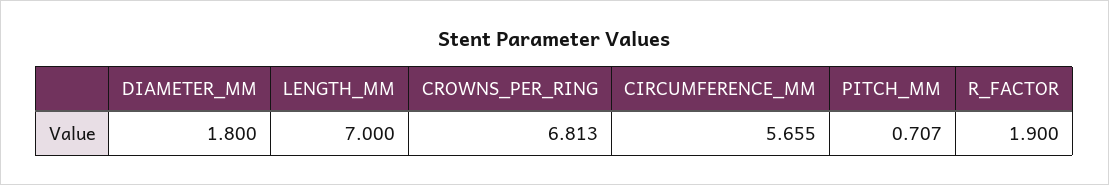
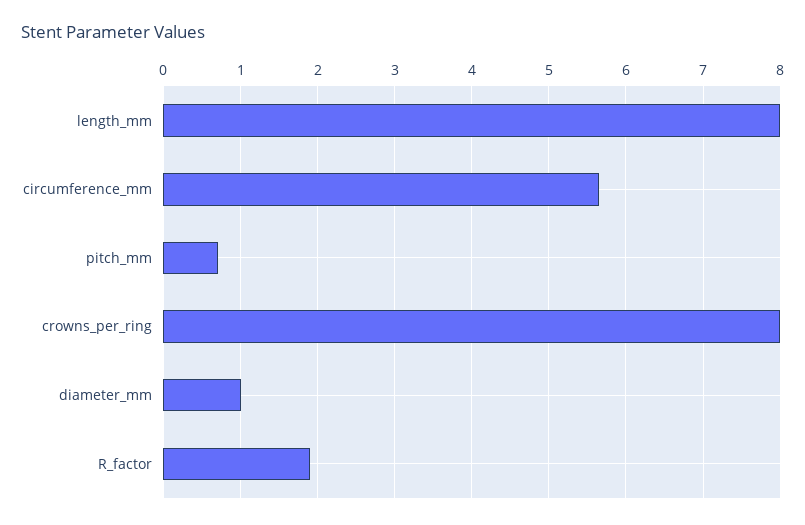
  {
-   "DIAMETER_MM": 1.8,
+   "DIAMETER_MM": 1,
-   "LENGTH_MM": 7,
+   "LENGTH_MM": 8,
-   "CROWNS_PER_RING": 6.813,
+   "CROWNS_PER_RING": 8,
    "CIRCUMFERENCE_MM": 5.655,
    "PITCH_MM": 0.707,
    "R_FACTOR": 1.9
  }

